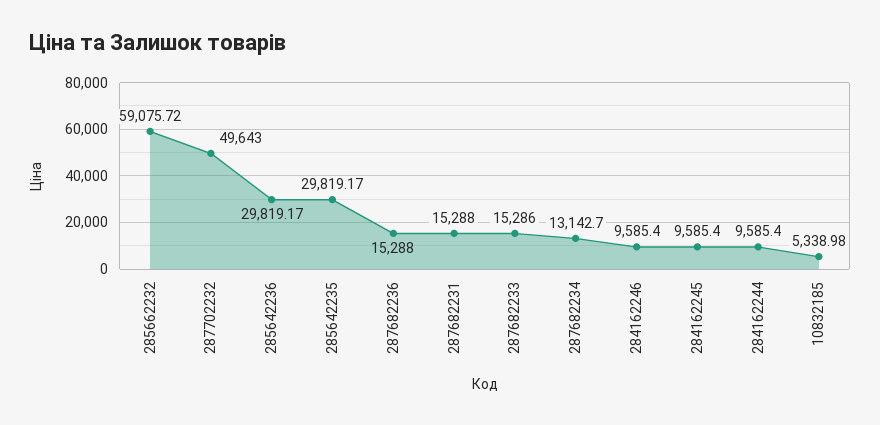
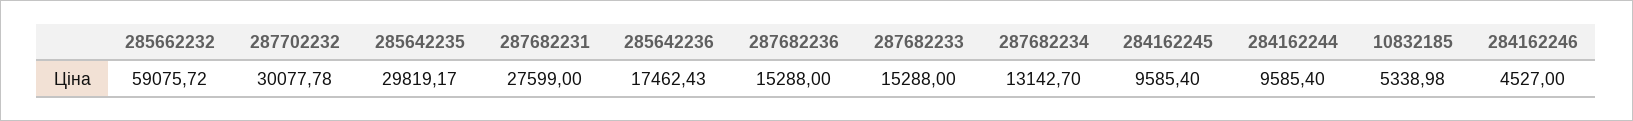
  {
    "285662232": 59075.72,
-   "287702232": 49643,
+   "287702232": 30077.78,
-   "285642236": 29819.17,
+   "285642236": 17462.43,
    "285642235": 29819.17,
    "287682236": 15288,
-   "287682231": 15288,
+   "287682231": 27599,
-   "287682233": 15286,
+   "287682233": 15288,
    "287682234": 13142.7,
-   "284162246": 9585.4,
+   "284162246": 4527,
    "284162245": 9585.4,
    "284162244": 9585.4,
    "10832185": 5338.98
  }

